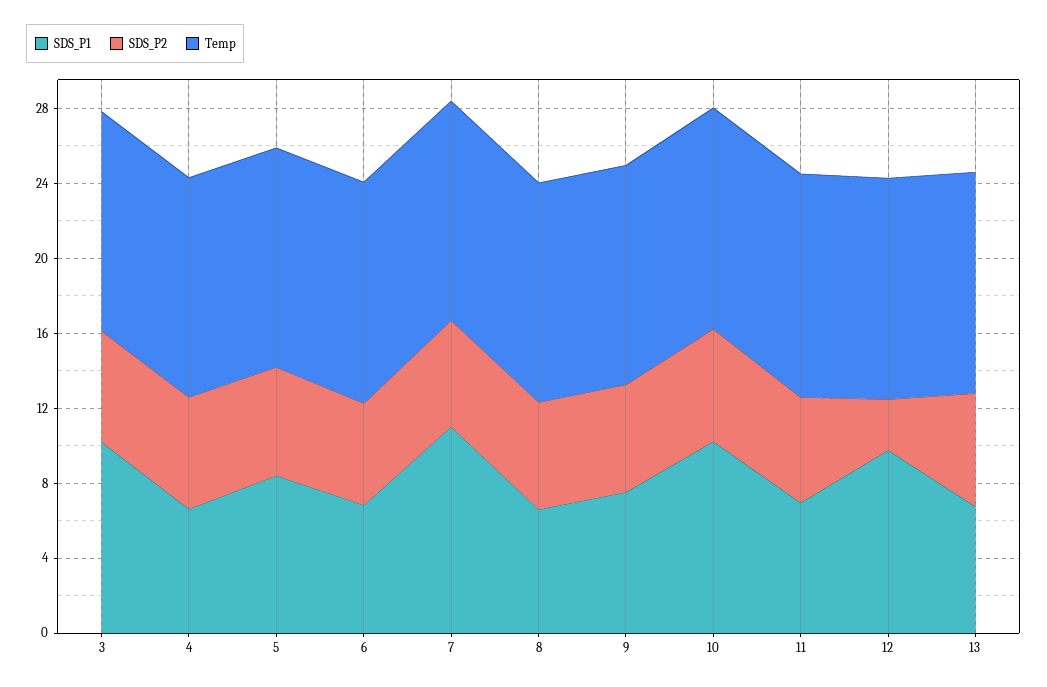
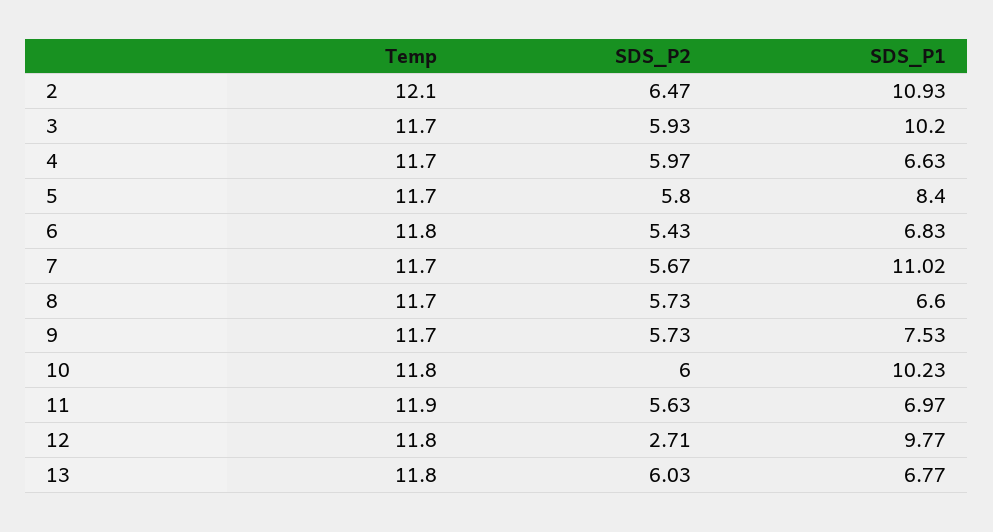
  {
    "SDS_P1": {
      "3": 10.2,
      "4": 6.63,
      "5": 8.4,
      "6": 6.83,
      "7": 11.02,
      "8": 6.6,
      "9": 7.53,
      "10": 10.23,
      "11": 6.97,
      "12": 9.77,
-     "13": 6.77
+     "13": 6.77,
+     "2": 10.93
    },
    "SDS_P2": {
      "3": 5.93,
      "4": 5.97,
      "5": 5.8,
      "6": 5.43,
      "7": 5.67,
      "8": 5.73,
      "9": 5.73,
      "10": 6,
      "11": 5.63,
      "12": 2.71,
-     "13": 6.03
+     "13": 6.03,
+     "2": 6.47
    },
    "Temp": {
      "3": 11.7,
      "4": 11.7,
      "5": 11.7,
      "6": 11.8,
      "7": 11.7,
      "8": 11.7,
      "9": 11.7,
      "10": 11.8,
      "11": 11.9,
      "12": 11.8,
-     "13": 11.8
+     "13": 11.8,
+     "2": 12.1
    }
  }

